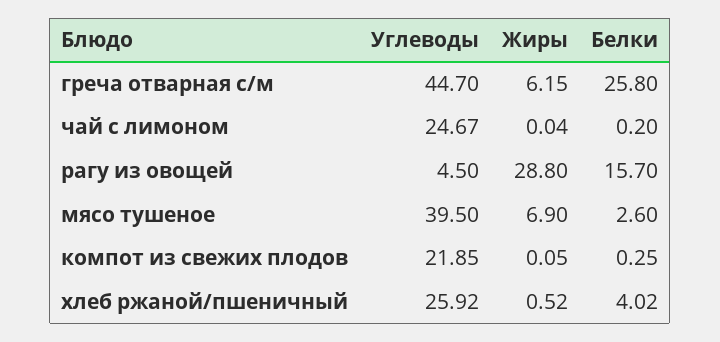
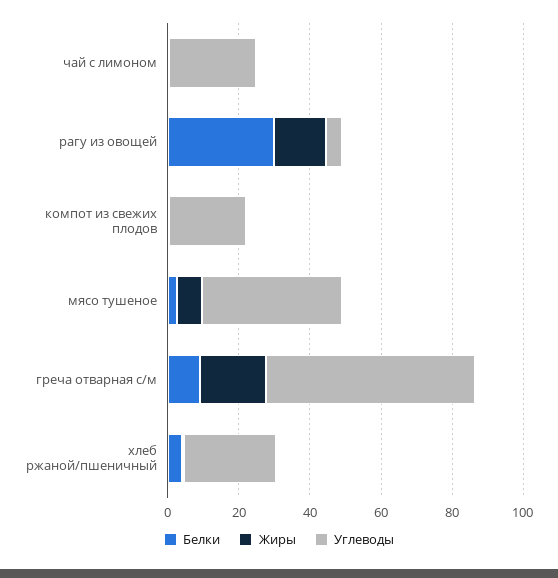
  {
    "Углеводы": {
-     "греча отварная с/м": 44.7,
+     "греча отварная с/м": 60,
      "чай с лимоном": 24.67,
      "рагу из овощей": 4.5,
      "мясо тушеное": 39.5,
      "компот из свежих плодов": 21.85,
      "хлеб ржаной/пшеничный": 25.92
    },
    "Жиры": {
-     "греча отварная с/м": 6.15,
+     "греча отварная с/м": 20,
      "чай с лимоном": 0.04,
-     "рагу из овощей": 28.8,
+     "рагу из овощей": 15,
      "мясо тушеное": 6.9,
      "компот из свежих плодов": 0.05,
      "хлеб ржаной/пшеничный": 0.52
    },
    "Белки": {
-     "греча отварная с/м": 25.8,
+     "греча отварная с/м": 10,
      "чай с лимоном": 0.2,
-     "рагу из овощей": 15.7,
+     "рагу из овощей": 30,
      "мясо тушеное": 2.6,
      "компот из свежих плодов": 0.25,
      "хлеб ржаной/пшеничный": 4.02
    }
  }

